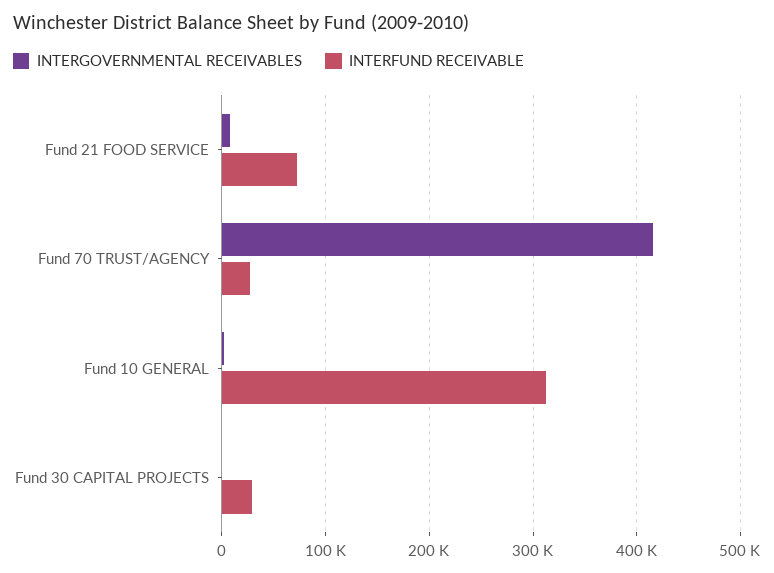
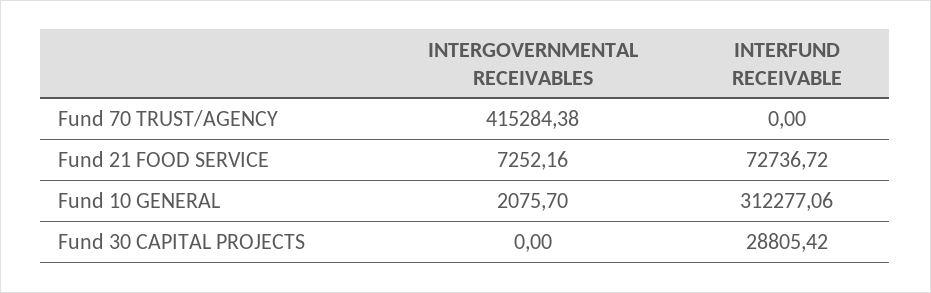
  {
    "INTERGOVERNMENTAL RECEIVABLES": {
      "Fund 21 FOOD SERVICE": 7252.16,
      "Fund 70 TRUST/AGENCY": 415284.38,
      "Fund 10 GENERAL": 2075.7,
      "Fund 30 CAPITAL PROJECTS": 0
    },
    "INTERFUND RECEIVABLE": {
      "Fund 21 FOOD SERVICE": 72736.72,
-     "Fund 70 TRUST/AGENCY": 30000,
+     "Fund 70 TRUST/AGENCY": 0,
      "Fund 10 GENERAL": 312277.06,
      "Fund 30 CAPITAL PROJECTS": 28805.42
    }
  }

